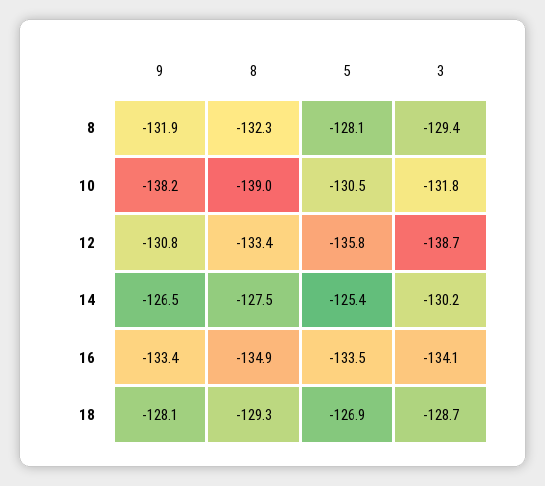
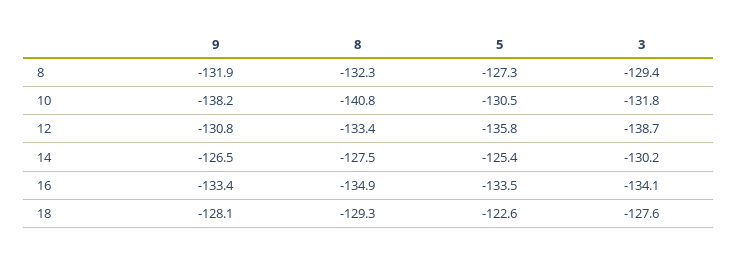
  {
    "9": {
      "8": -131.9,
      "10": -138.2,
      "12": -130.8,
      "14": -126.5,
      "16": -133.4,
      "18": -128.1
    },
    "8": {
      "8": -132.3,
-     "10": -139,
+     "10": -140.8,
      "12": -133.4,
      "14": -127.5,
      "16": -134.9,
      "18": -129.3
    },
    "5": {
-     "8": -128.1,
+     "8": -127.3,
      "10": -130.5,
      "12": -135.8,
      "14": -125.4,
      "16": -133.5,
-     "18": -126.9
+     "18": -122.6
    },
    "3": {
      "8": -129.4,
      "10": -131.8,
      "12": -138.7,
      "14": -130.2,
      "16": -134.1,
-     "18": -128.7
+     "18": -127.6
    }
  }

